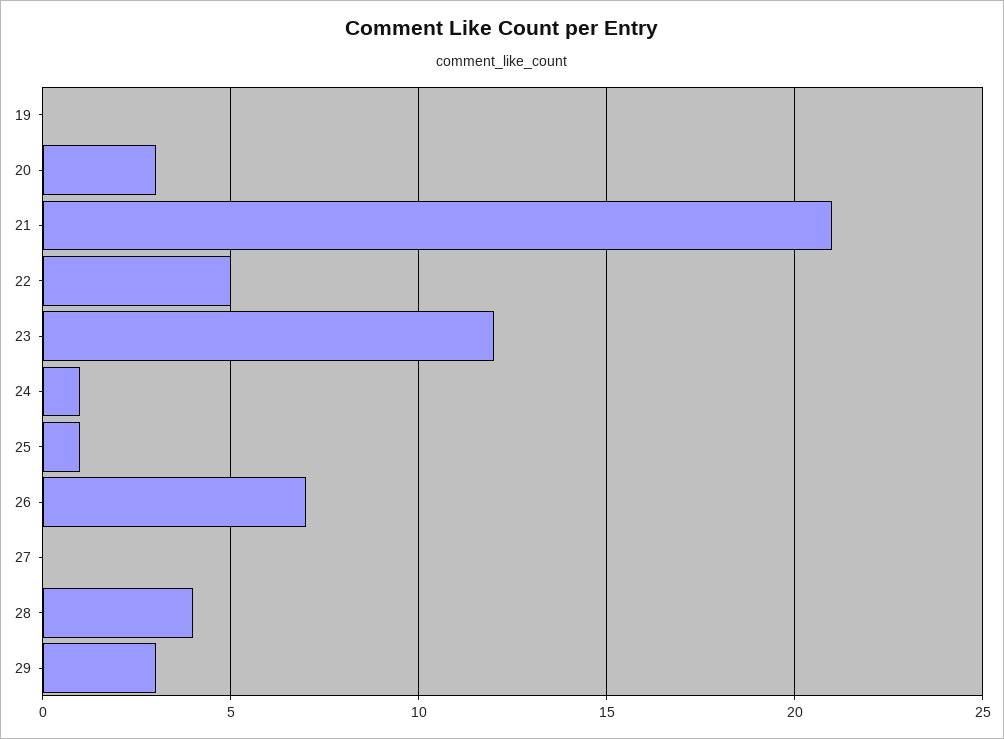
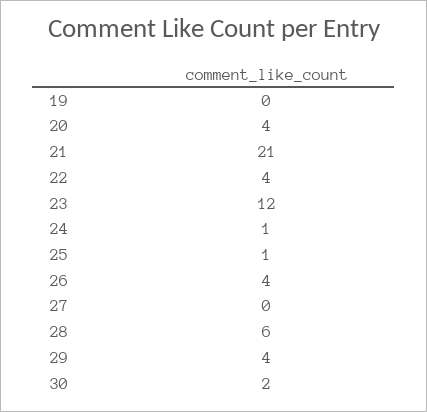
  {
    "19": 0,
-   "20": 3,
+   "20": 4,
    "21": 21,
-   "22": 5,
+   "22": 4,
    "23": 12,
    "24": 1,
    "25": 1,
-   "26": 7,
+   "26": 4,
    "27": 0,
-   "28": 4,
+   "28": 6,
-   "29": 3
+   "29": 4,
+   "30": 2
  }

